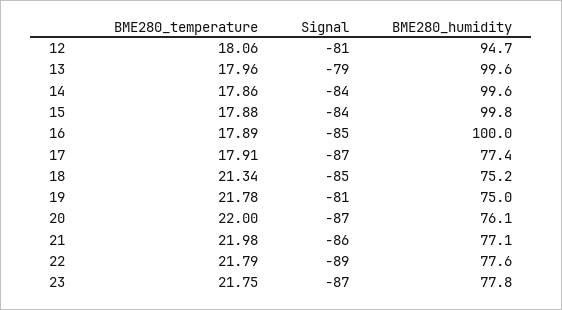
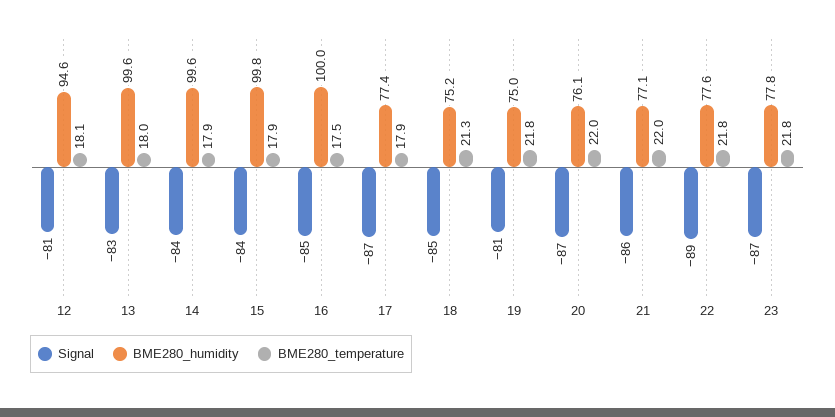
  {
    "BME280_temperature": {
      "12": 18.06,
      "13": 17.96,
      "14": 17.86,
      "15": 17.88,
-     "16": 17.89,
+     "16": 17.5,
      "17": 17.91,
      "18": 21.34,
      "19": 21.78,
      "20": 22,
      "21": 21.98,
      "22": 21.79,
      "23": 21.75
    },
    "Signal": {
      "12": -81,
-     "13": -79,
+     "13": -83,
      "14": -84,
      "15": -84,
      "16": -85,
      "17": -87,
      "18": -85,
      "19": -81,
      "20": -87,
      "21": -86,
      "22": -89,
      "23": -87
    },
    "BME280_humidity": {
-     "12": 94.7,
+     "12": 94.6,
      "13": 99.6,
      "14": 99.6,
      "15": 99.8,
      "16": 100,
      "17": 77.4,
      "18": 75.2,
      "19": 75,
      "20": 76.1,
      "21": 77.1,
      "22": 77.6,
      "23": 77.8
    }
  }

